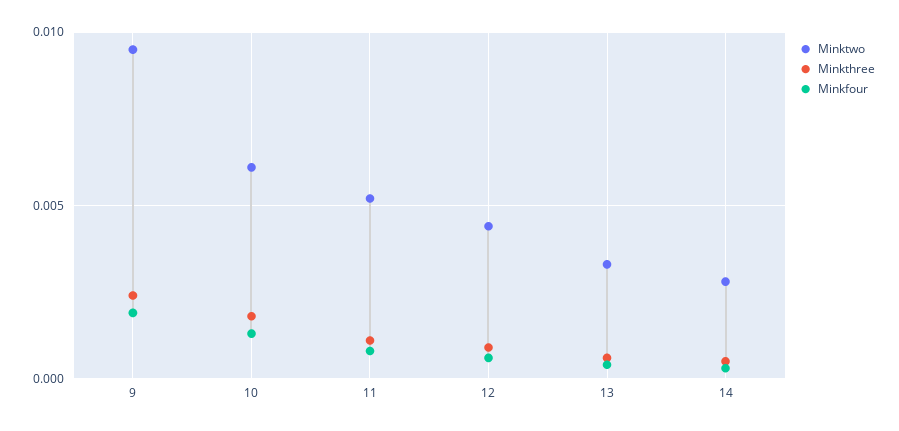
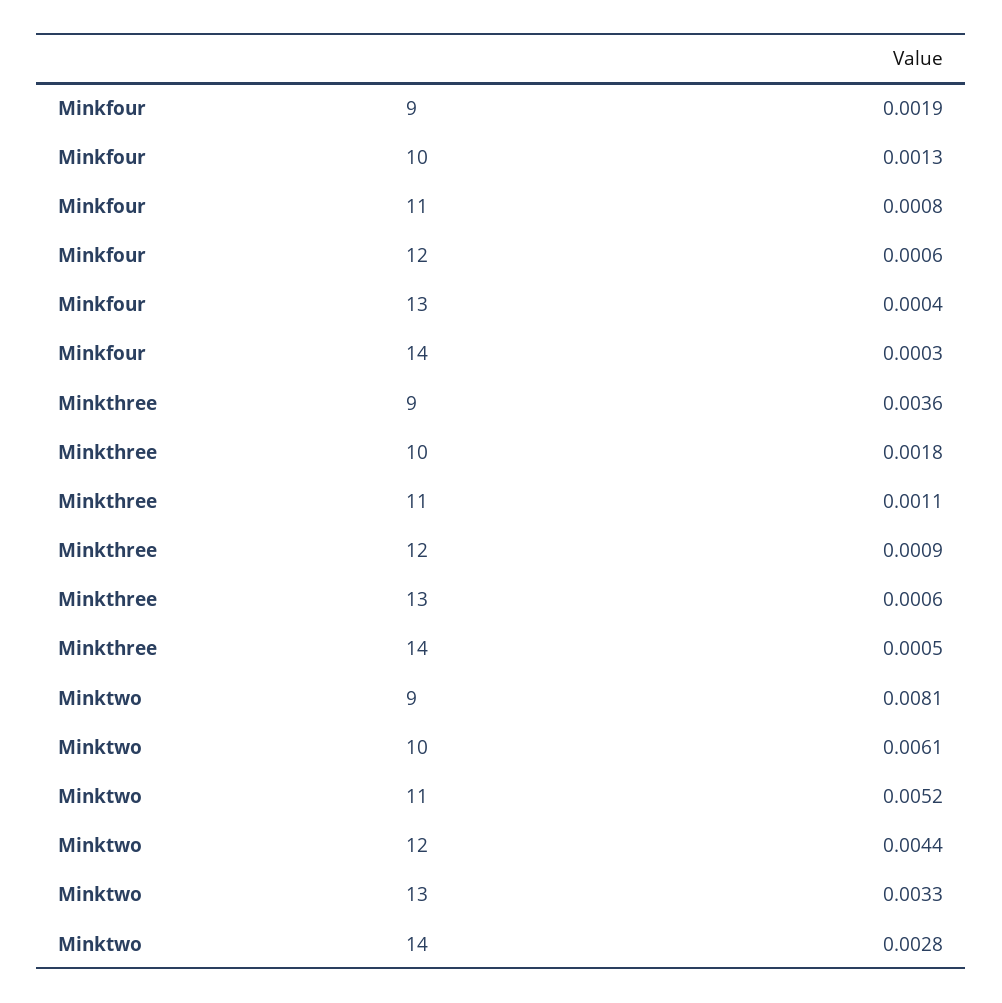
  {
    "Minktwo": {
-     "9": 0.0095,
+     "9": 0.0081,
      "10": 0.0061,
      "11": 0.0052,
      "12": 0.0044,
      "13": 0.0033,
      "14": 0.0028
    },
    "Minkthree": {
-     "9": 0.0025,
+     "9": 0.0036,
      "10": 0.0018,
      "11": 0.0011,
      "12": 0.0009,
      "13": 0.0006,
      "14": 0.0005
    },
    "Minkfour": {
      "9": 0.0019,
      "10": 0.0013,
      "11": 0.0008,
      "12": 0.0006,
      "13": 0.0004,
      "14": 0.0003
    }
  }

